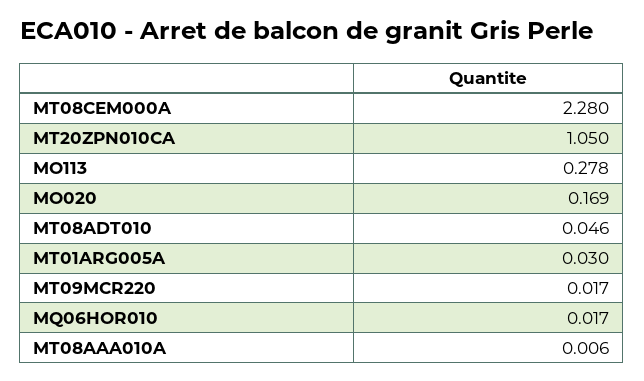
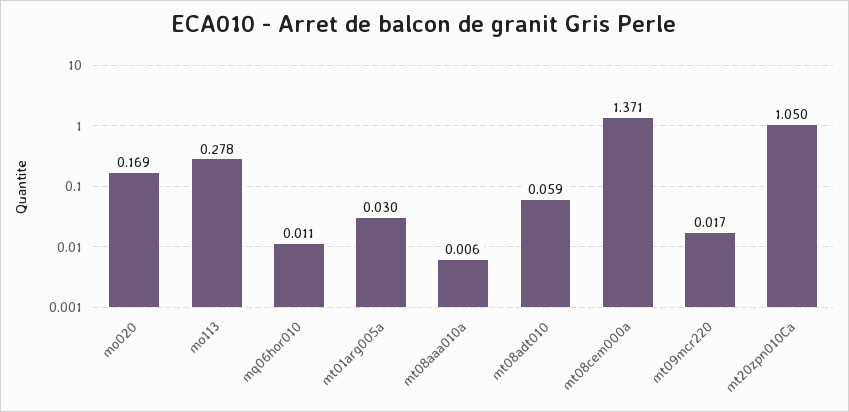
  {
-   "MT08CEM000A": 2.28,
+   "MT08CEM000A": 1.371,
    "MT20ZPN010CA": 1.05,
    "MO113": 0.278,
    "MO020": 0.169,
-   "MT08ADT010": 0.046,
+   "MT08ADT010": 0.059,
    "MT01ARG005A": 0.03,
    "MT09MCR220": 0.017,
-   "MQ06HOR010": 0.017,
+   "MQ06HOR010": 0.011,
    "MT08AAA010A": 0.006
  }

